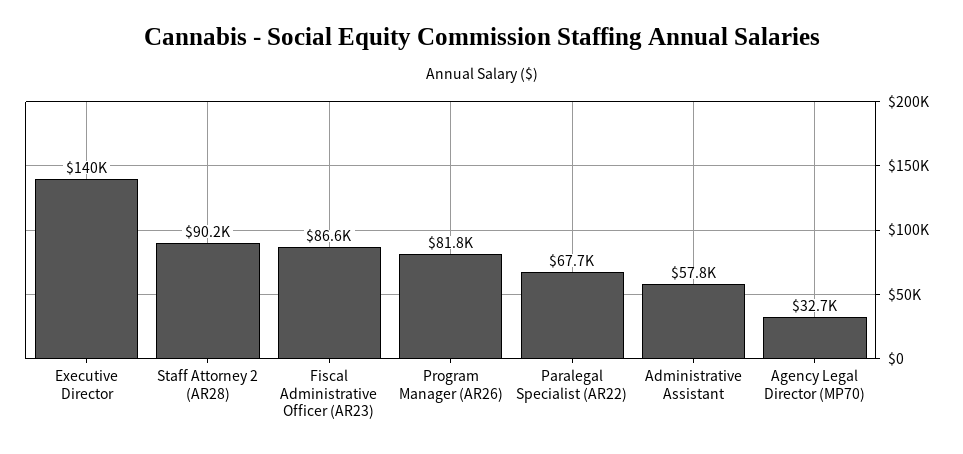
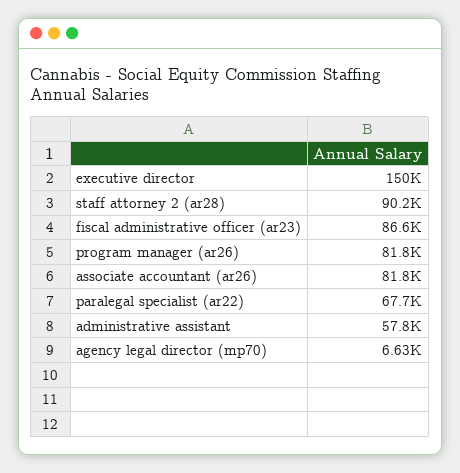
  {
-   "Executive Director": 140000,
+   "Executive Director": 150000,
    "Staff Attorney 2 (AR28)": 90200,
    "Fiscal Administrative Officer (AR23)": 86600,
    "Program Manager (AR26)": 81800,
    "Paralegal Specialist (AR22)": 67700,
    "Administrative Assistant": 57800,
-   "Agency Legal Director (MP70)": 32700
+   "Agency Legal Director (MP70)": 6630,
+   "associate accountant (ar26)": 81800
  }

